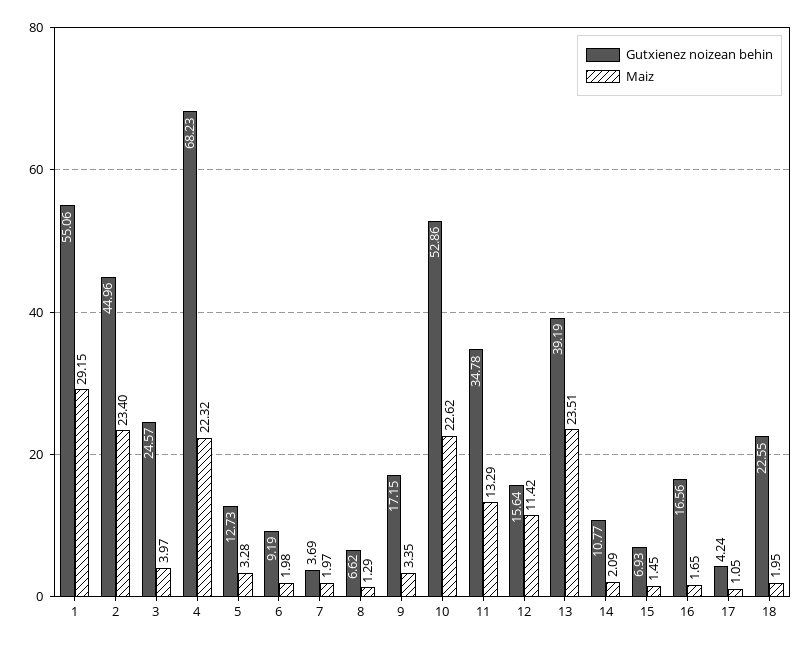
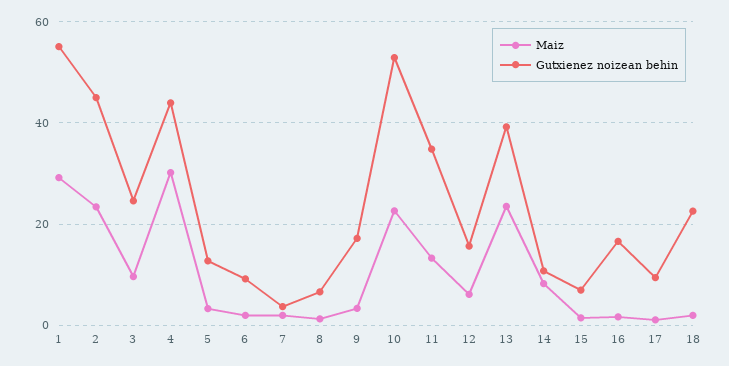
  {
    "Gutxienez noizean behin": {
      "1": 55.06,
      "2": 44.96,
      "3": 24.57,
-     "4": 68.23,
+     "4": 44,
      "5": 12.73,
      "6": 9.19,
      "7": 3.69,
      "8": 6.62,
      "9": 17.15,
      "10": 52.86,
      "11": 34.78,
      "12": 15.64,
      "13": 39.19,
      "14": 10.77,
      "15": 6.93,
      "16": 16.56,
-     "17": 4.24,
+     "17": 10,
      "18": 22.55
    },
    "Maiz": {
      "1": 29.15,
      "2": 23.4,
-     "3": 3.97,
+     "3": 10,
-     "4": 22.32,
+     "4": 30,
      "5": 3.28,
      "6": 1.98,
      "7": 1.97,
      "8": 1.29,
      "9": 3.35,
      "10": 22.62,
      "11": 13.29,
-     "12": 11.42,
+     "12": 6,
      "13": 23.51,
-     "14": 2.09,
+     "14": 8,
      "15": 1.45,
      "16": 1.65,
      "17": 1.05,
      "18": 1.95
    }
  }

